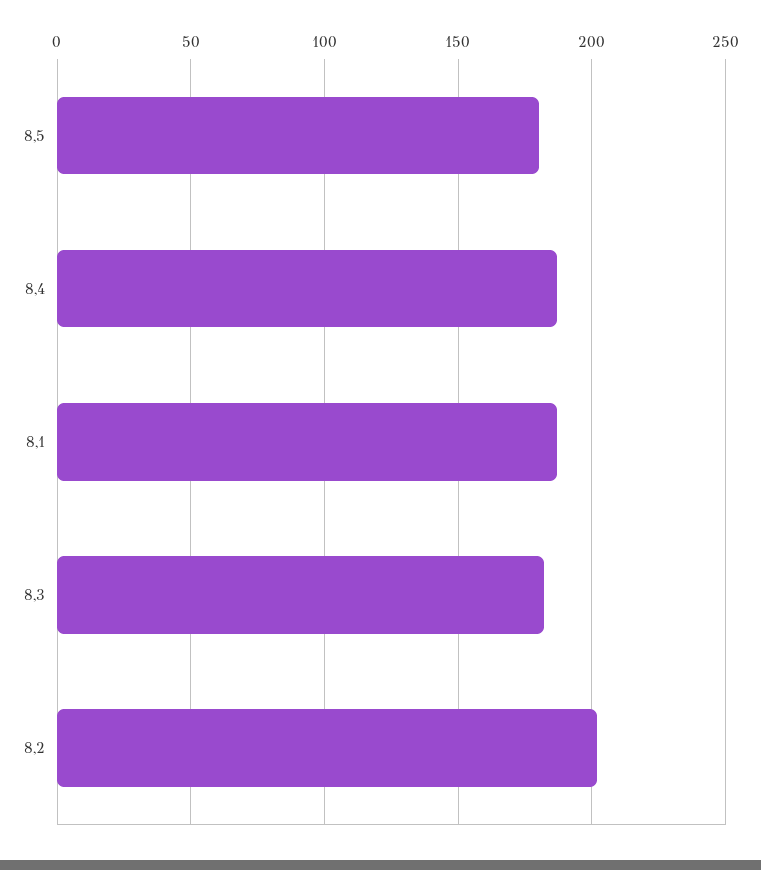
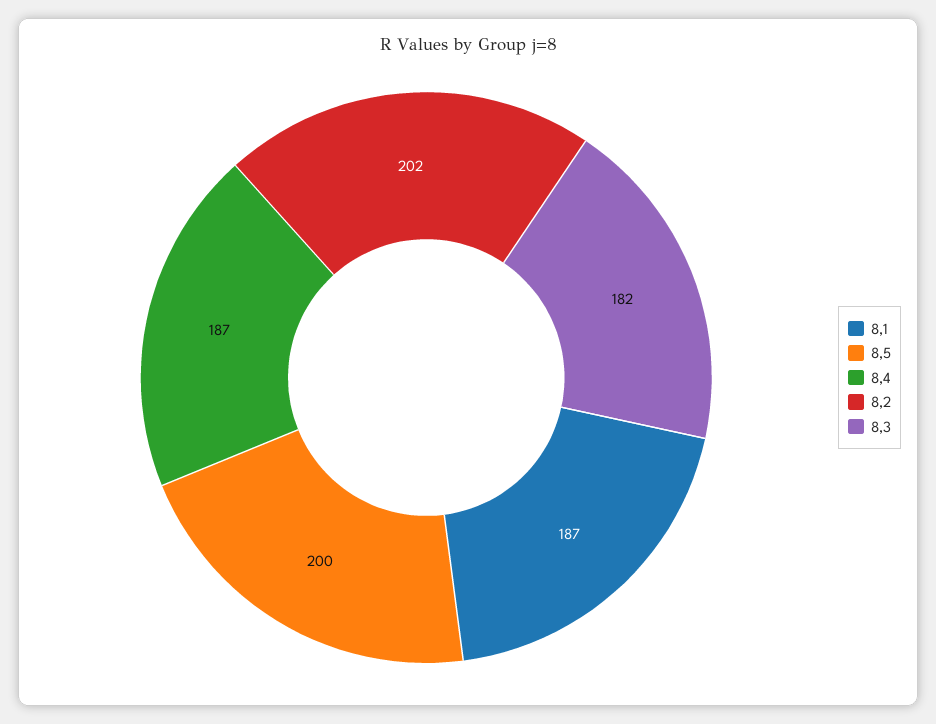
  {
-   "8,5": 180,
+   "8,5": 200,
    "8,4": 187,
    "8,1": 187,
    "8,3": 182,
    "8,2": 202
  }

